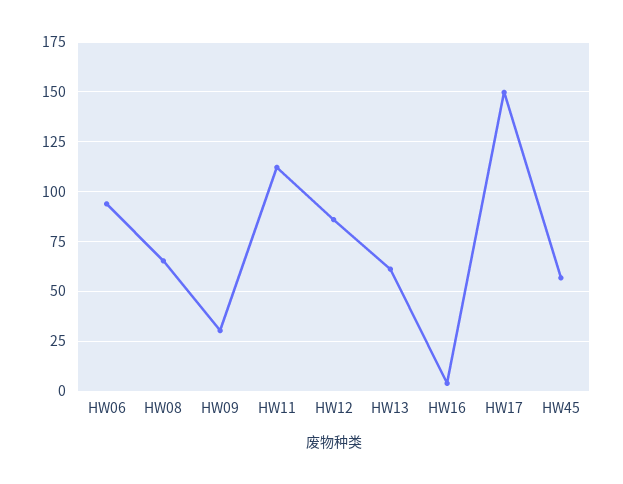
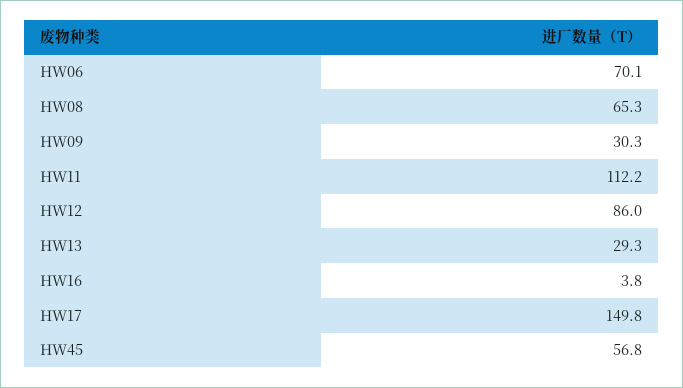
  {
-   "HW06": 95,
+   "HW06": 70.1,
    "HW08": 65.3,
    "HW09": 30.3,
    "HW11": 112.2,
    "HW12": 86,
-   "HW13": 60,
+   "HW13": 29.3,
    "HW16": 3.8,
    "HW17": 149.8,
    "HW45": 56.8
  }

